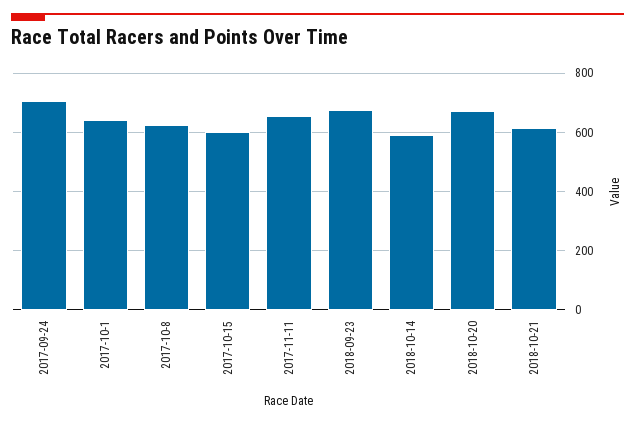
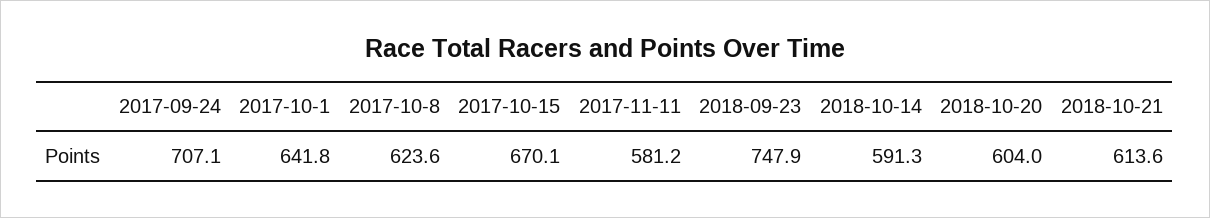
  {
    "2017-09-24": 707.1,
    "2017-10-1": 641.8,
    "2017-10-8": 623.6,
-   "2017-10-15": 600,
+   "2017-10-15": 670.1,
-   "2017-11-11": 650,
+   "2017-11-11": 581.2,
-   "2018-09-23": 675,
+   "2018-09-23": 747.9,
    "2018-10-14": 591.3,
-   "2018-10-20": 675,
+   "2018-10-20": 604,
    "2018-10-21": 613.6
  }

